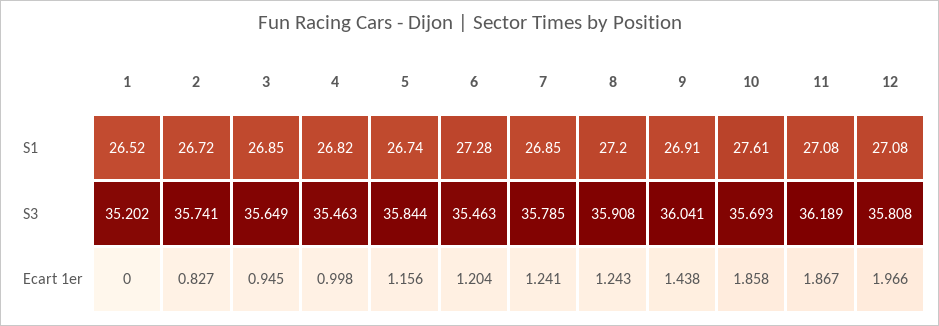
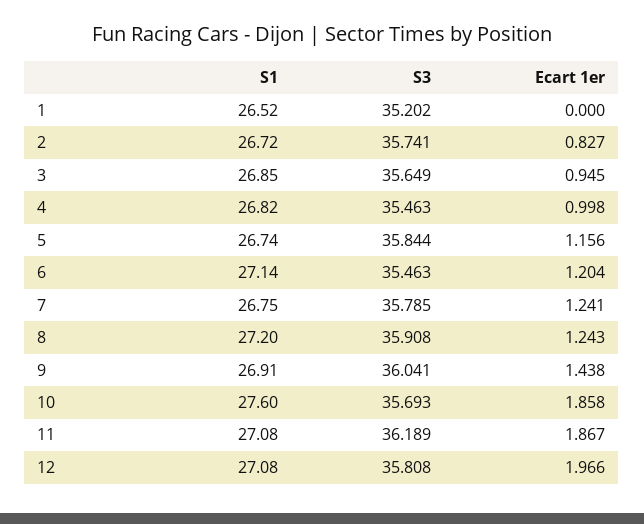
  {
    "1": {
      "S1": 26.52,
      "S3": 35.202,
      "Ecart 1er": 0
    },
    "2": {
      "S1": 26.72,
      "S3": 35.741,
      "Ecart 1er": 0.827
    },
    "3": {
      "S1": 26.85,
      "S3": 35.649,
      "Ecart 1er": 0.945
    },
    "4": {
      "S1": 26.82,
      "S3": 35.463,
      "Ecart 1er": 0.998
    },
    "5": {
      "S1": 26.74,
      "S3": 35.844,
      "Ecart 1er": 1.156
    },
    "6": {
-     "S1": 27.28,
+     "S1": 27.14,
      "S3": 35.463,
      "Ecart 1er": 1.204
    },
    "7": {
-     "S1": 26.85,
+     "S1": 26.75,
      "S3": 35.785,
      "Ecart 1er": 1.241
    },
    "8": {
      "S1": 27.2,
      "S3": 35.908,
      "Ecart 1er": 1.243
    },
    "9": {
      "S1": 26.91,
      "S3": 36.041,
      "Ecart 1er": 1.438
    },
    "10": {
-     "S1": 27.61,
+     "S1": 27.6,
      "S3": 35.693,
      "Ecart 1er": 1.858
    },
    "11": {
      "S1": 27.08,
      "S3": 36.189,
      "Ecart 1er": 1.867
    },
    "12": {
      "S1": 27.08,
      "S3": 35.808,
      "Ecart 1er": 1.966
    }
  }

